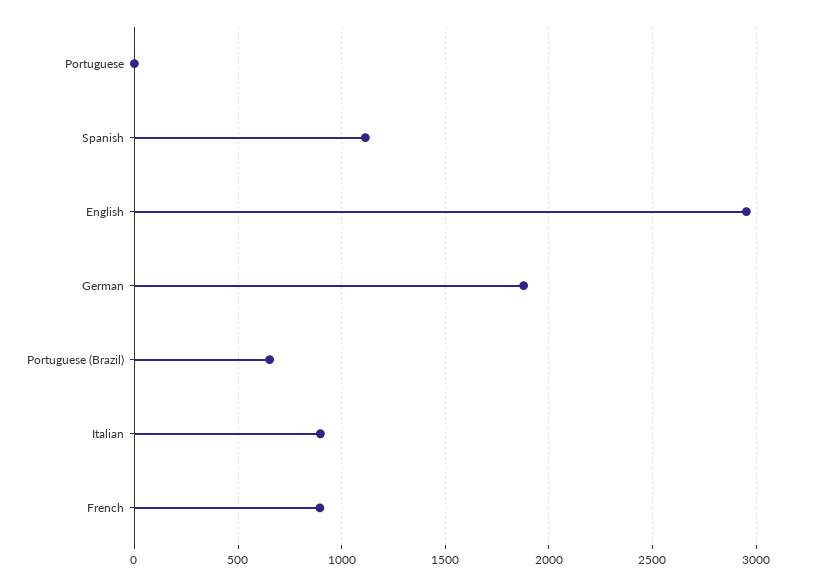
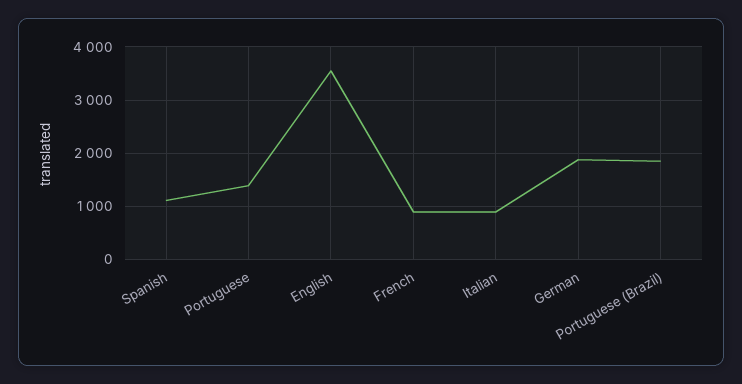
  {
-   "Portuguese": 0,
+   "Portuguese": 1400,
    "Spanish": 1100,
-   "English": 2950,
+   "English": 3600,
    "German": 1900,
-   "Portuguese (Brazil)": 650,
+   "Portuguese (Brazil)": 1800,
    "Italian": 900,
    "French": 900
  }

